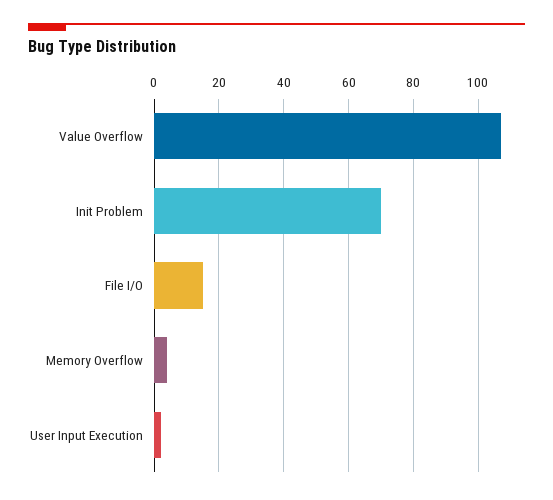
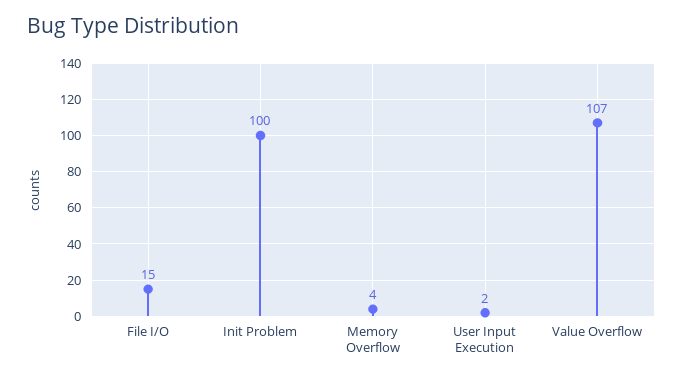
  {
    "Value Overflow": 107,
-   "Init Problem": 70,
+   "Init Problem": 100,
    "File I/O": 15,
    "Memory Overflow": 4,
    "User Input Execution": 2
  }

